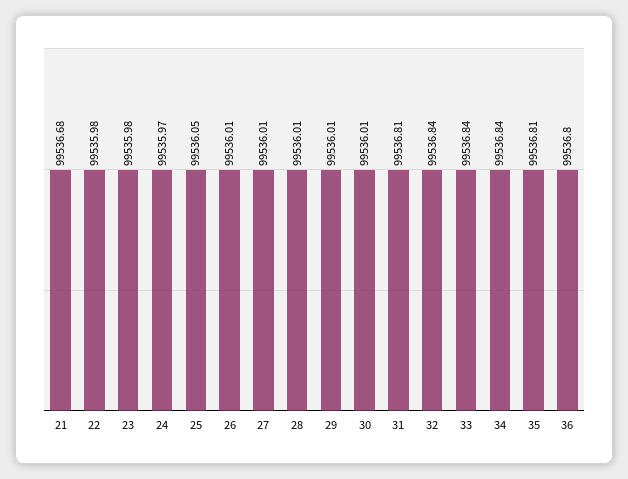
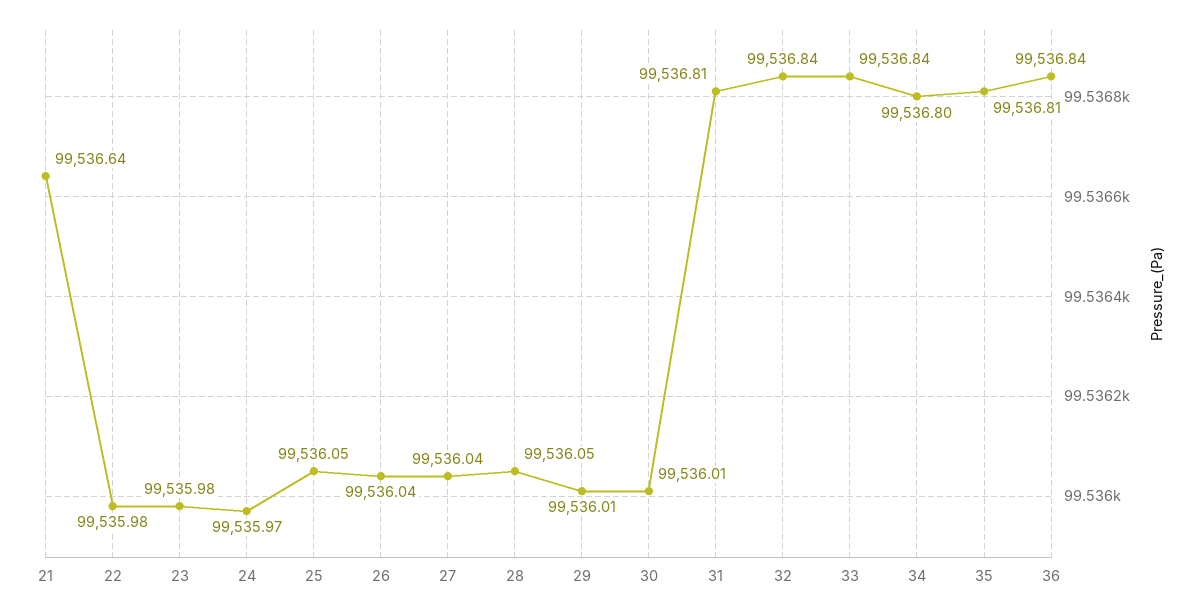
  {
-   "21": 99536.68,
+   "21": 99536.64,
    "22": 99535.98,
    "23": 99535.98,
    "24": 99535.97,
    "25": 99536.05,
-   "26": 99536.01,
+   "26": 99536.04,
-   "27": 99536.01,
+   "27": 99536.04,
-   "28": 99536.01,
+   "28": 99536.05,
    "29": 99536.01,
    "30": 99536.01,
    "31": 99536.81,
    "32": 99536.84,
    "33": 99536.84,
-   "34": 99536.84,
+   "34": 99536.8,
    "35": 99536.81,
-   "36": 99536.8
+   "36": 99536.84
  }

